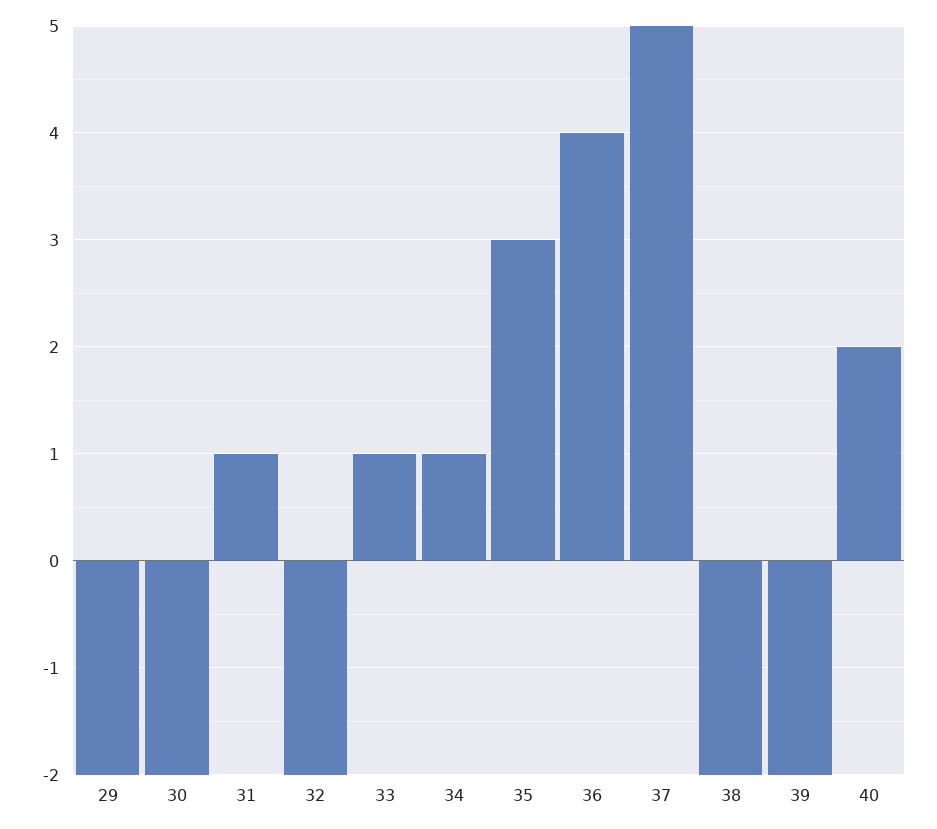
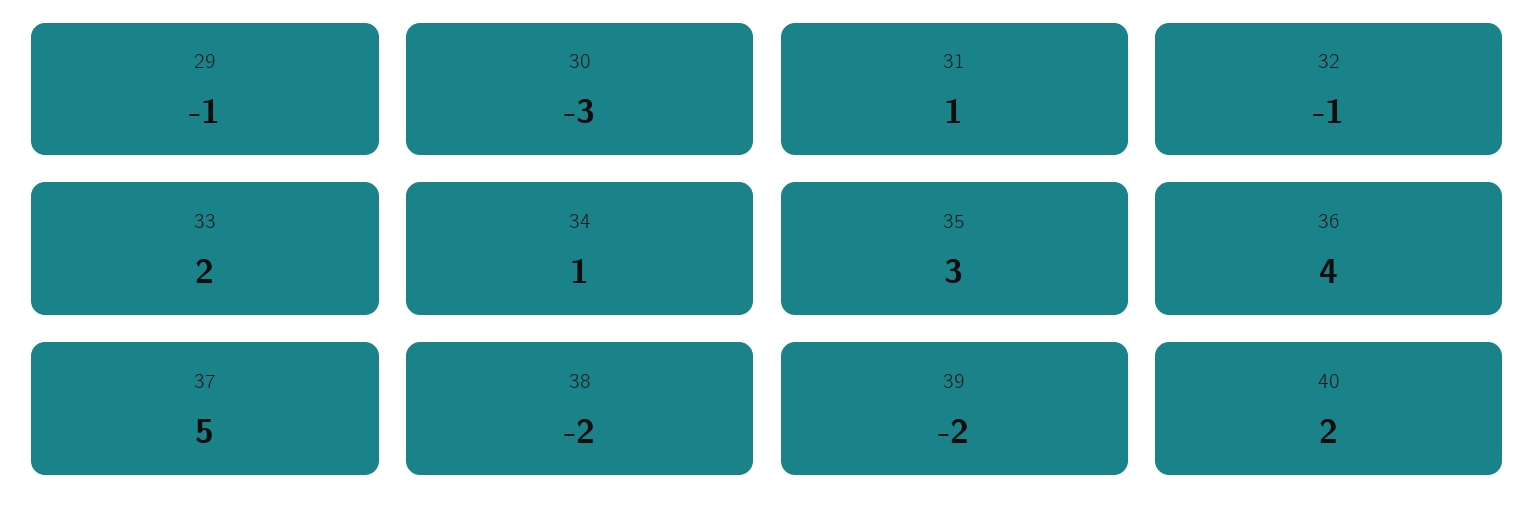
  {
-   "29": -2,
+   "29": -1,
-   "30": -2,
+   "30": -3,
    "31": 1,
-   "32": -2,
+   "32": -1,
-   "33": 1,
+   "33": 2,
    "34": 1,
    "35": 3,
    "36": 4,
    "37": 5,
    "38": -2,
    "39": -2,
    "40": 2
  }

